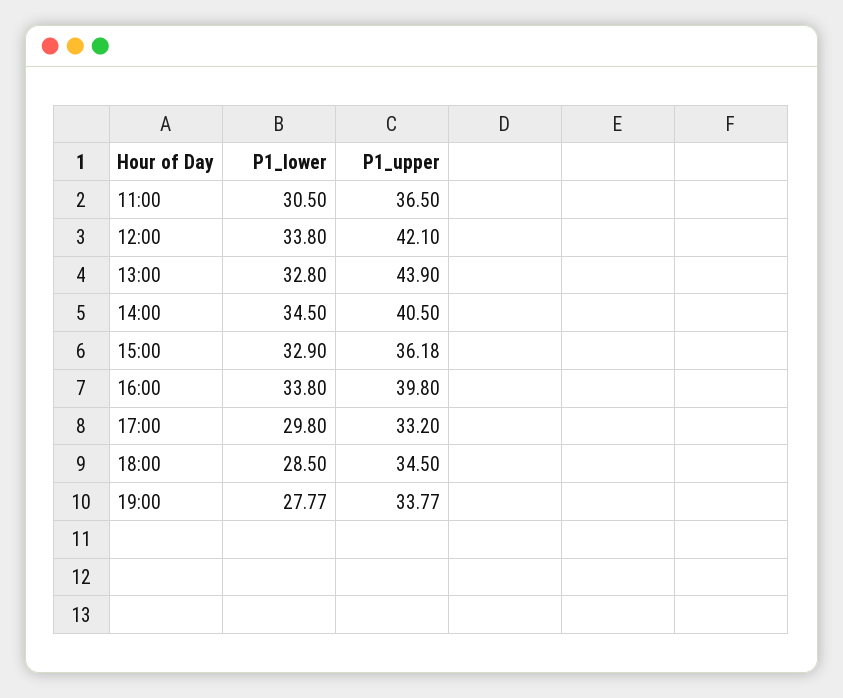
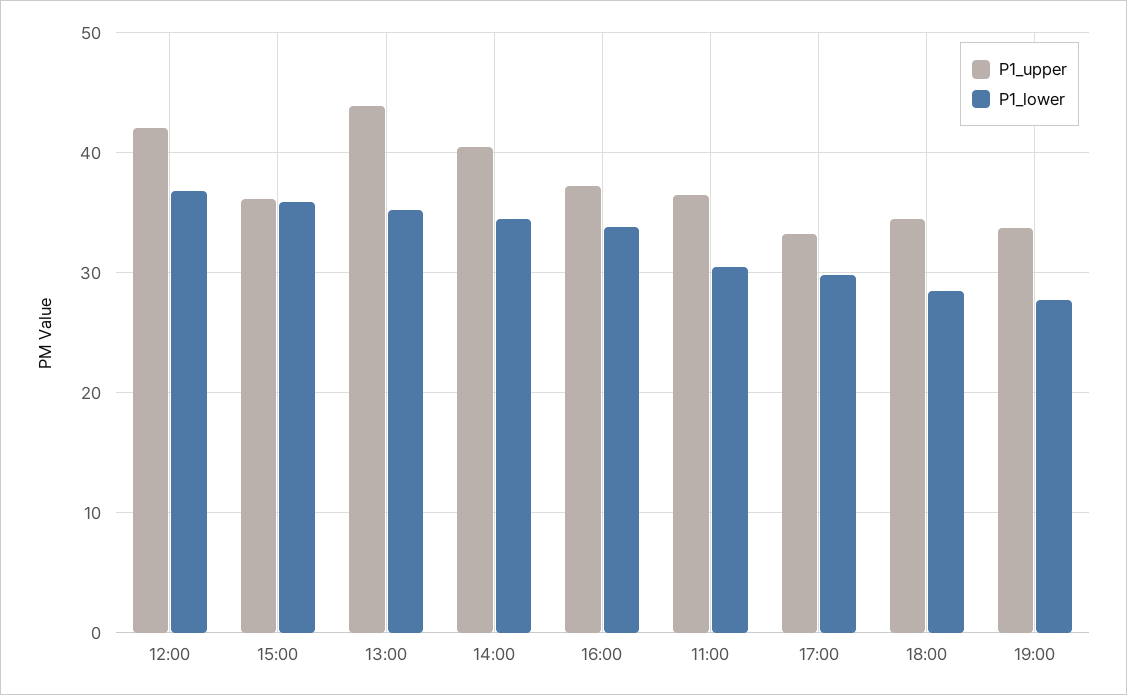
  {
    "P1_lower": {
      "11:00": 30.5,
-     "12:00": 33.8,
+     "12:00": 37,
-     "13:00": 32.8,
+     "13:00": 35,
      "14:00": 34.5,
-     "15:00": 32.9,
+     "15:00": 36,
      "16:00": 33.8,
      "17:00": 29.8,
      "18:00": 28.5,
      "19:00": 27.77
    },
    "P1_upper": {
      "11:00": 36.5,
      "12:00": 42.1,
      "13:00": 43.9,
      "14:00": 40.5,
      "15:00": 36.18,
-     "16:00": 39.8,
+     "16:00": 37,
      "17:00": 33.2,
      "18:00": 34.5,
      "19:00": 33.77
    }
  }

